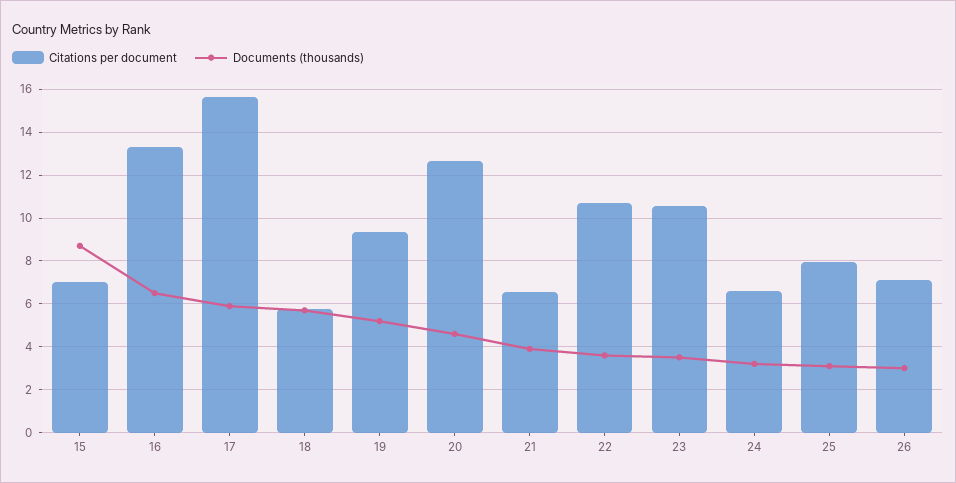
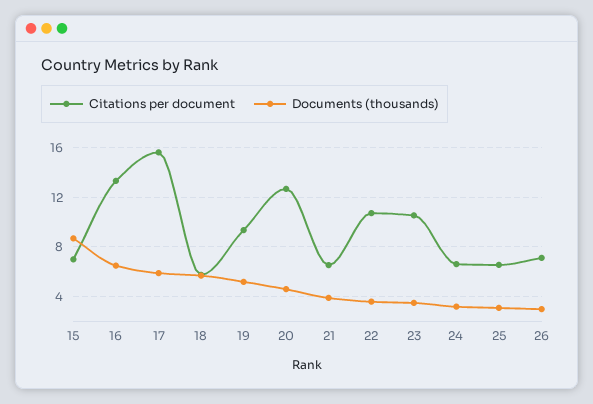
  {
    "Citations per document": {
      "15": 7,
      "16": 13.5,
      "17": 15.5,
      "18": 6,
      "19": 9.5,
      "20": 12.5,
      "21": 6.5,
      "22": 10.5,
      "23": 10.5,
      "24": 6.5,
-     "25": 8,
+     "25": 6.5,
      "26": 7
    },
    "Documents (thousands)": {
      "15": 8.5,
      "16": 6.5,
      "17": 6,
      "18": 5.5,
      "19": 5,
      "20": 4.5,
      "21": 4,
      "22": 3.5,
      "23": 3.5,
      "24": 3,
      "25": 3,
      "26": 3
    }
  }

